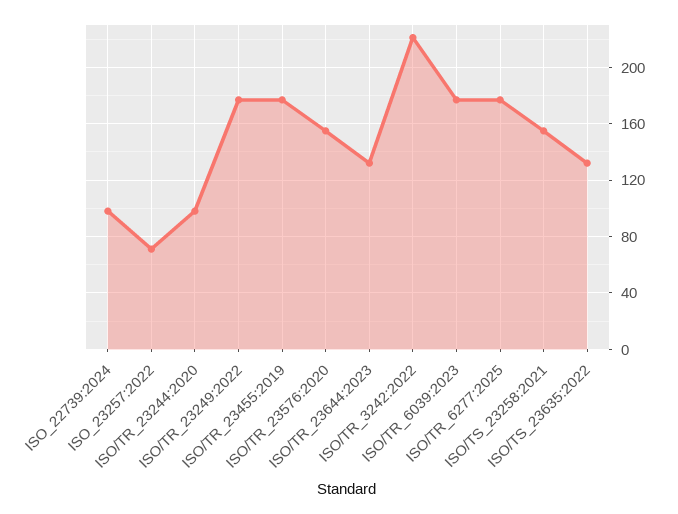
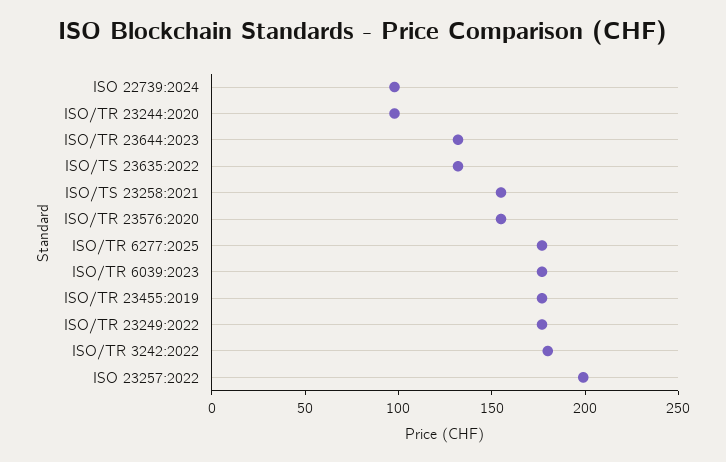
  {
    "ISO_22739:2024": 100,
-   "ISO_23257:2022": 70,
+   "ISO_23257:2022": 200,
    "ISO/TR_23244:2020": 100,
    "ISO/TR_23249:2022": 175,
    "ISO/TR_23455:2019": 175,
    "ISO/TR_23576:2020": 155,
    "ISO/TR_23644:2023": 130,
-   "ISO/TR_3242:2022": 220,
+   "ISO/TR_3242:2022": 180,
    "ISO/TR_6039:2023": 175,
    "ISO/TR_6277:2025": 175,
    "ISO/TS_23258:2021": 155,
    "ISO/TS_23635:2022": 130
  }

